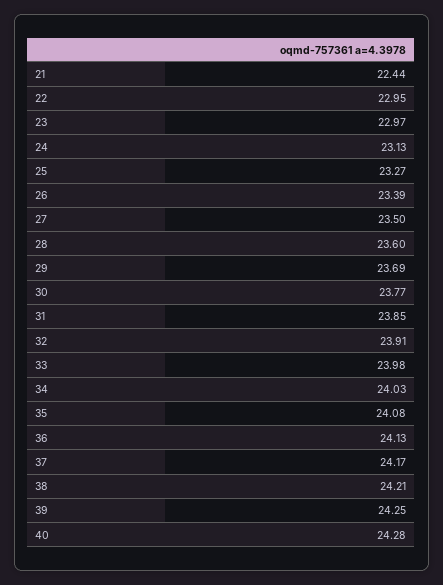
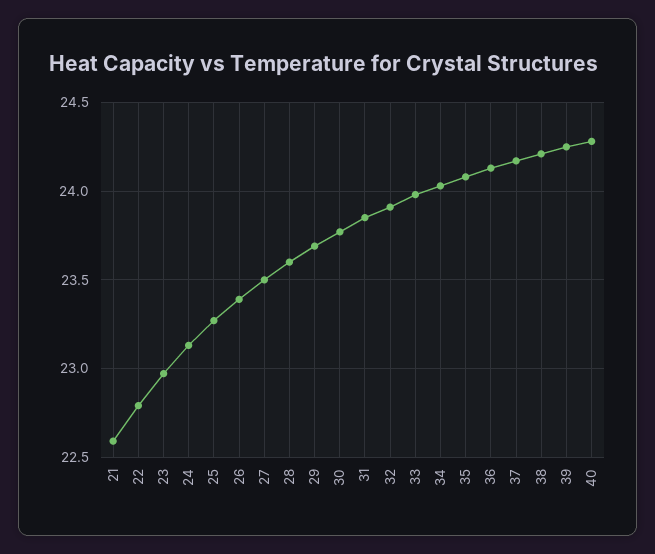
  {
-   "21": 22.44,
+   "21": 22.6,
-   "22": 22.95,
+   "22": 22.8,
    "23": 22.97,
    "24": 23.13,
    "25": 23.27,
    "26": 23.39,
    "27": 23.5,
    "28": 23.6,
    "29": 23.69,
    "30": 23.77,
    "31": 23.85,
    "32": 23.91,
    "33": 23.98,
    "34": 24.03,
    "35": 24.08,
    "36": 24.13,
    "37": 24.17,
    "38": 24.21,
    "39": 24.25,
    "40": 24.28
  }

